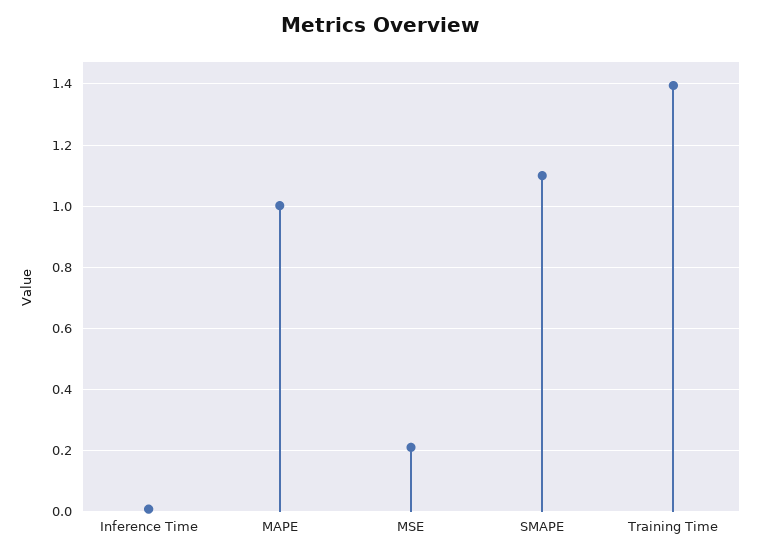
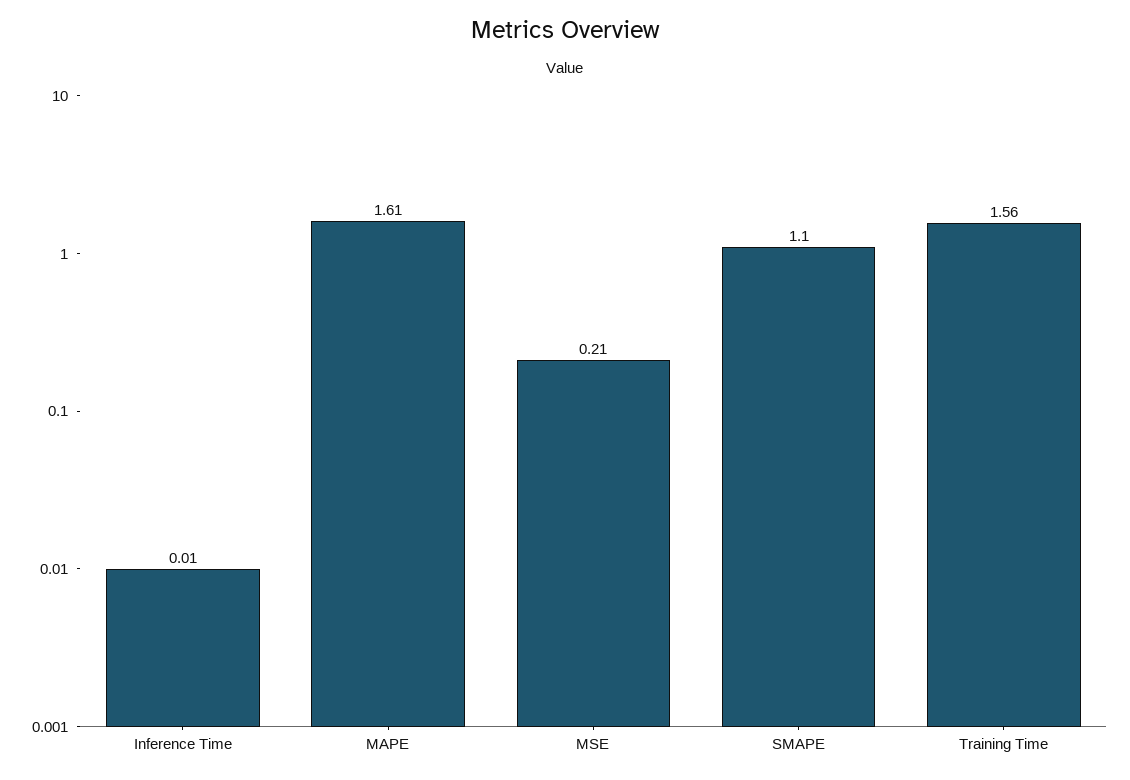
  {
    "Inference Time": 0.01,
-   "MAPE": 1,
+   "MAPE": 1.61,
    "MSE": 0.21,
    "SMAPE": 1.1,
-   "Training Time": 1.4
+   "Training Time": 1.56
  }

